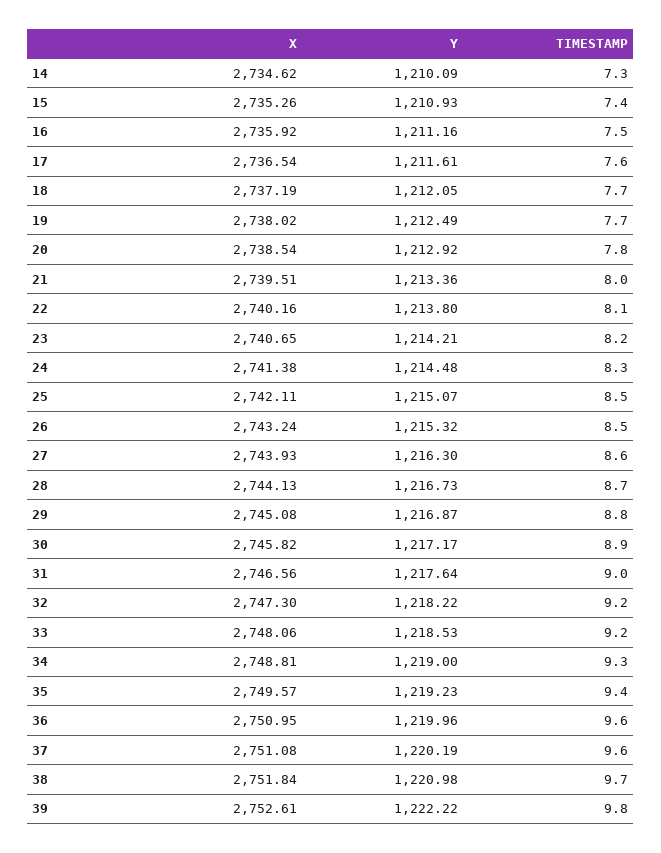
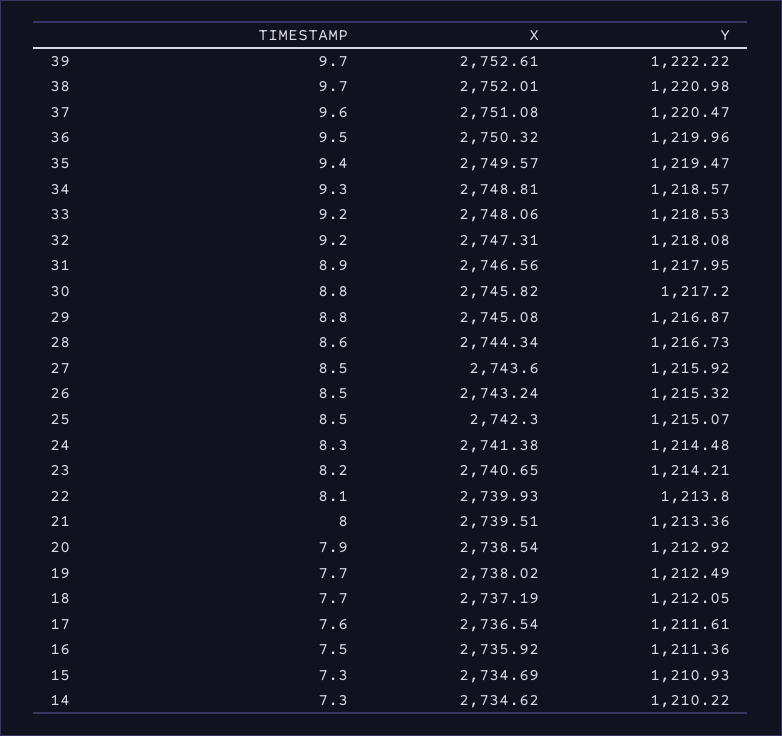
  {
    "X": {
      "14": 2734.62,
-     "15": 2735.26,
+     "15": 2734.69,
      "16": 2735.92,
      "17": 2736.54,
      "18": 2737.19,
      "19": 2738.02,
      "20": 2738.54,
      "21": 2739.51,
-     "22": 2740.16,
+     "22": 2739.93,
      "23": 2740.65,
      "24": 2741.38,
-     "25": 2742.11,
+     "25": 2742.3,
      "26": 2743.24,
-     "27": 2743.93,
+     "27": 2743.6,
-     "28": 2744.13,
+     "28": 2744.34,
      "29": 2745.08,
      "30": 2745.82,
      "31": 2746.56,
-     "32": 2747.3,
+     "32": 2747.31,
      "33": 2748.06,
      "34": 2748.81,
      "35": 2749.57,
-     "36": 2750.95,
+     "36": 2750.32,
      "37": 2751.08,
-     "38": 2751.84,
+     "38": 2752.01,
      "39": 2752.61
    },
    "Y": {
-     "14": 1210.09,
+     "14": 1210.22,
      "15": 1210.93,
-     "16": 1211.16,
+     "16": 1211.36,
      "17": 1211.61,
      "18": 1212.05,
      "19": 1212.49,
      "20": 1212.92,
      "21": 1213.36,
      "22": 1213.8,
      "23": 1214.21,
      "24": 1214.48,
      "25": 1215.07,
      "26": 1215.32,
-     "27": 1216.3,
+     "27": 1215.92,
      "28": 1216.73,
      "29": 1216.87,
-     "30": 1217.17,
+     "30": 1217.2,
-     "31": 1217.64,
+     "31": 1217.95,
-     "32": 1218.22,
+     "32": 1218.08,
      "33": 1218.53,
-     "34": 1219,
+     "34": 1218.57,
-     "35": 1219.23,
+     "35": 1219.47,
      "36": 1219.96,
-     "37": 1220.19,
+     "37": 1220.47,
      "38": 1220.98,
      "39": 1222.22
    },
    "TIMESTAMP": {
      "14": 7.3,
-     "15": 7.4,
+     "15": 7.3,
      "16": 7.5,
      "17": 7.6,
      "18": 7.7,
      "19": 7.7,
-     "20": 7.8,
+     "20": 7.9,
      "21": 8,
      "22": 8.1,
      "23": 8.2,
      "24": 8.3,
      "25": 8.5,
      "26": 8.5,
-     "27": 8.6,
+     "27": 8.5,
-     "28": 8.7,
+     "28": 8.6,
      "29": 8.8,
-     "30": 8.9,
+     "30": 8.8,
-     "31": 9,
+     "31": 8.9,
      "32": 9.2,
      "33": 9.2,
      "34": 9.3,
      "35": 9.4,
-     "36": 9.6,
+     "36": 9.5,
      "37": 9.6,
      "38": 9.7,
-     "39": 9.8
+     "39": 9.7
    }
  }

